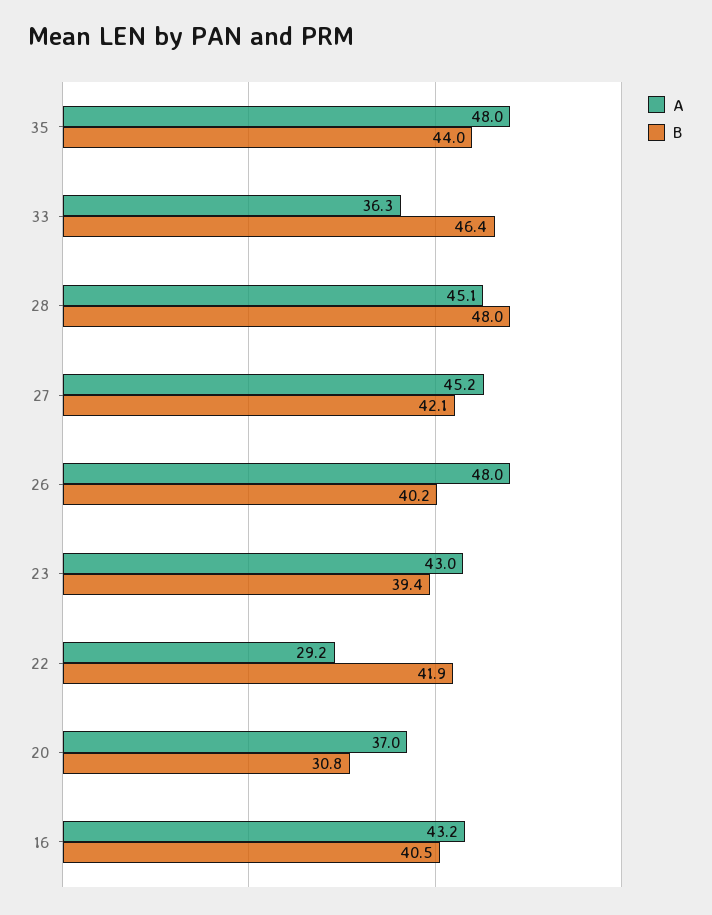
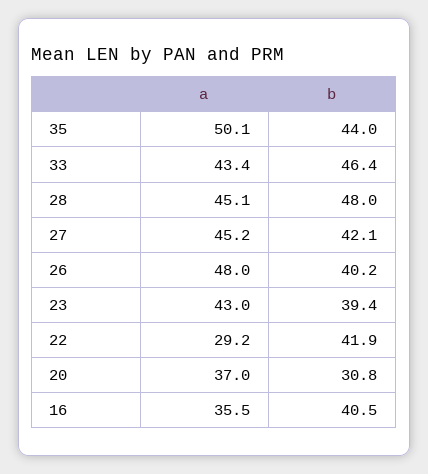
  {
    "A": {
-     "35": 48,
+     "35": 50.1,
-     "33": 36.3,
+     "33": 43.4,
      "28": 45.1,
      "27": 45.2,
      "26": 48,
      "23": 43,
      "22": 29.2,
      "20": 37,
-     "16": 43.2
+     "16": 35.5
    },
    "B": {
      "35": 44,
      "33": 46.4,
      "28": 48,
      "27": 42.1,
      "26": 40.2,
      "23": 39.4,
      "22": 41.9,
      "20": 30.8,
      "16": 40.5
    }
  }

